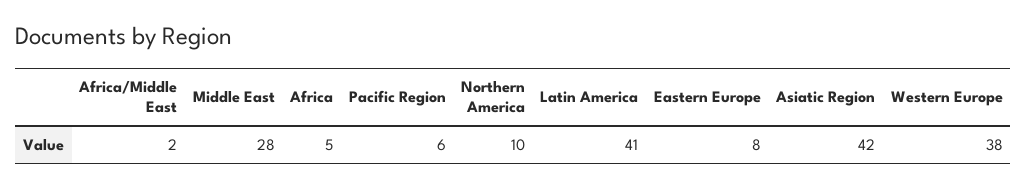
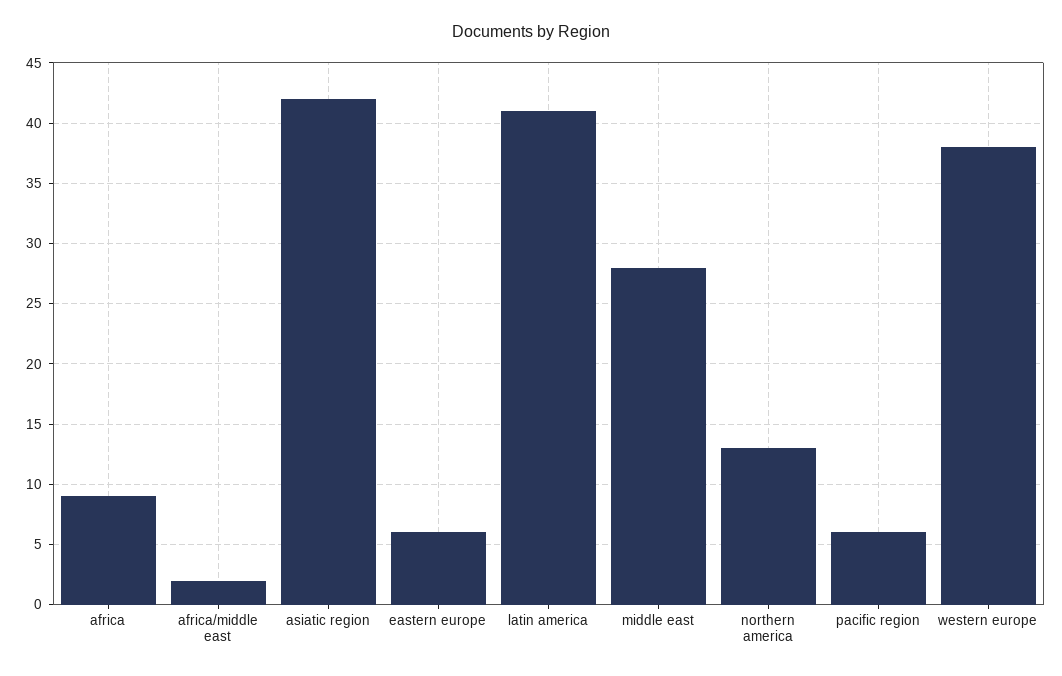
  {
    "Africa/Middle East": 2,
    "Middle East": 28,
-   "Africa": 5,
+   "Africa": 9,
    "Pacific Region": 6,
-   "Northern America": 10,
+   "Northern America": 13,
    "Latin America": 41,
-   "Eastern Europe": 8,
+   "Eastern Europe": 6,
    "Asiatic Region": 42,
    "Western Europe": 38
  }

